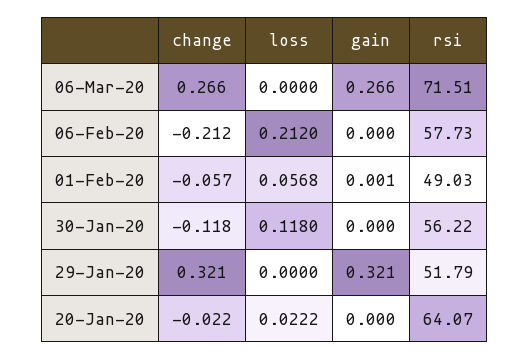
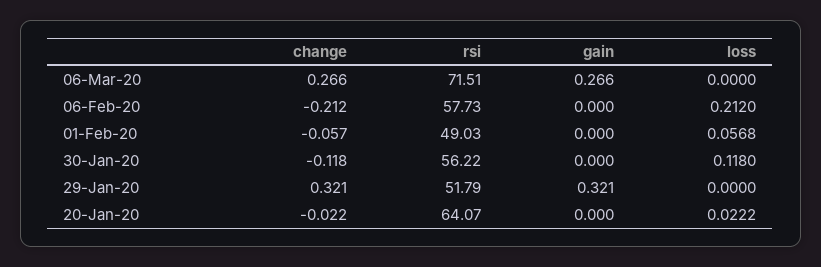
  {
    "change": {
      "06-Mar-20": 0.266,
      "06-Feb-20": -0.212,
      "01-Feb-20": -0.057,
      "30-Jan-20": -0.118,
      "29-Jan-20": 0.321,
      "20-Jan-20": -0.022
    },
    "loss": {
      "06-Mar-20": 0,
      "06-Feb-20": 0.212,
      "01-Feb-20": 0.0568,
      "30-Jan-20": 0.118,
      "29-Jan-20": 0,
      "20-Jan-20": 0.0222
    },
    "gain": {
      "06-Mar-20": 0.266,
      "06-Feb-20": 0,
-     "01-Feb-20": 0.001,
+     "01-Feb-20": 0,
      "30-Jan-20": 0,
      "29-Jan-20": 0.321,
      "20-Jan-20": 0
    },
    "rsi": {
      "06-Mar-20": 71.51,
      "06-Feb-20": 57.73,
      "01-Feb-20": 49.03,
      "30-Jan-20": 56.22,
      "29-Jan-20": 51.79,
      "20-Jan-20": 64.07
    }
  }

